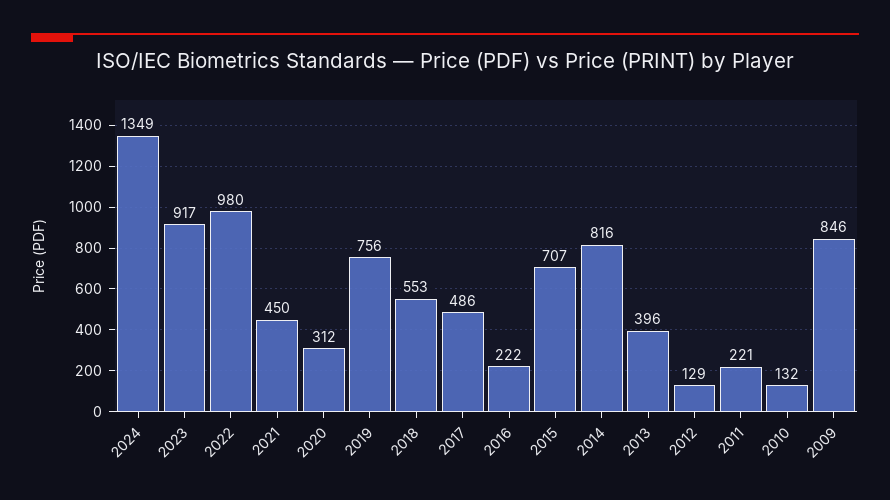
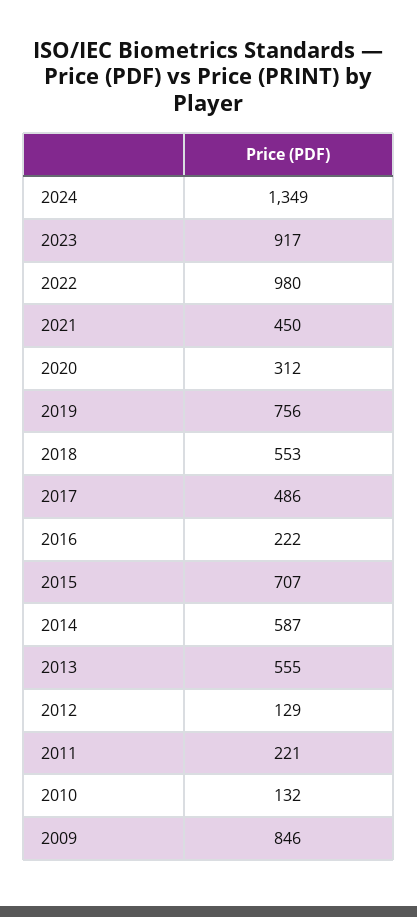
  {
    "2024": 1349,
    "2023": 917,
    "2022": 980,
    "2021": 450,
    "2020": 312,
    "2019": 756,
    "2018": 553,
    "2017": 486,
    "2016": 222,
    "2015": 707,
-   "2014": 816,
+   "2014": 587,
-   "2013": 396,
+   "2013": 555,
    "2012": 129,
    "2011": 221,
    "2010": 132,
    "2009": 846
  }

